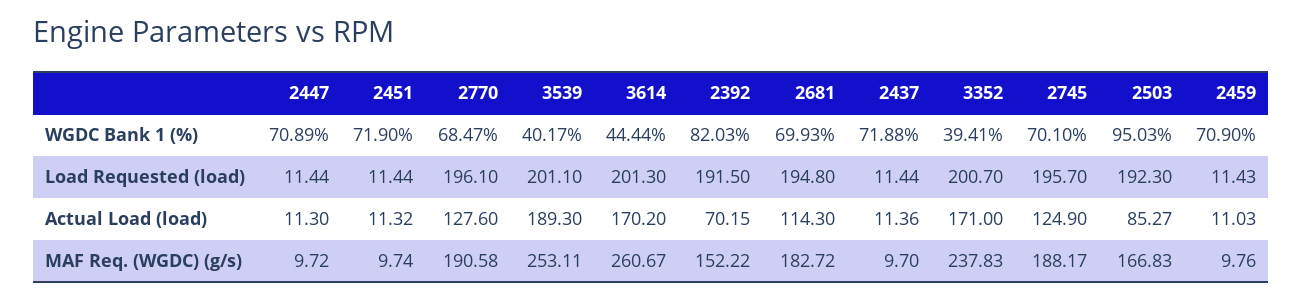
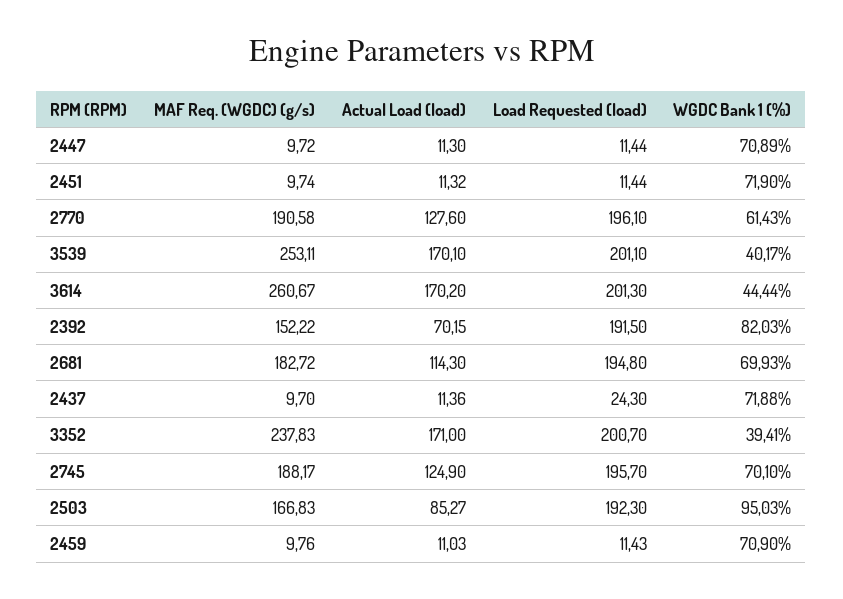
  {
    "2447": {
      "WGDC Bank 1 (%)": 70.89,
      "Load Requested (load)": 11.44,
      "Actual Load (load)": 11.3,
      "MAF Req. (WGDC) (g/s)": 9.72
    },
    "2451": {
      "WGDC Bank 1 (%)": 71.9,
      "Load Requested (load)": 11.44,
      "Actual Load (load)": 11.32,
      "MAF Req. (WGDC) (g/s)": 9.74
    },
    "2770": {
-     "WGDC Bank 1 (%)": 68.47,
+     "WGDC Bank 1 (%)": 61.43,
      "Load Requested (load)": 196.1,
      "Actual Load (load)": 127.6,
      "MAF Req. (WGDC) (g/s)": 190.58
    },
    "3539": {
      "WGDC Bank 1 (%)": 40.17,
      "Load Requested (load)": 201.1,
-     "Actual Load (load)": 189.3,
+     "Actual Load (load)": 170.1,
      "MAF Req. (WGDC) (g/s)": 253.11
    },
    "3614": {
      "WGDC Bank 1 (%)": 44.44,
      "Load Requested (load)": 201.3,
      "Actual Load (load)": 170.2,
      "MAF Req. (WGDC) (g/s)": 260.67
    },
    "2392": {
      "WGDC Bank 1 (%)": 82.03,
      "Load Requested (load)": 191.5,
      "Actual Load (load)": 70.15,
      "MAF Req. (WGDC) (g/s)": 152.22
    },
    "2681": {
      "WGDC Bank 1 (%)": 69.93,
      "Load Requested (load)": 194.8,
      "Actual Load (load)": 114.3,
      "MAF Req. (WGDC) (g/s)": 182.72
    },
    "2437": {
      "WGDC Bank 1 (%)": 71.88,
-     "Load Requested (load)": 11.44,
+     "Load Requested (load)": 24.3,
      "Actual Load (load)": 11.36,
      "MAF Req. (WGDC) (g/s)": 9.7
    },
    "3352": {
      "WGDC Bank 1 (%)": 39.41,
      "Load Requested (load)": 200.7,
      "Actual Load (load)": 171,
      "MAF Req. (WGDC) (g/s)": 237.83
    },
    "2745": {
      "WGDC Bank 1 (%)": 70.1,
      "Load Requested (load)": 195.7,
      "Actual Load (load)": 124.9,
      "MAF Req. (WGDC) (g/s)": 188.17
    },
    "2503": {
      "WGDC Bank 1 (%)": 95.03,
      "Load Requested (load)": 192.3,
      "Actual Load (load)": 85.27,
      "MAF Req. (WGDC) (g/s)": 166.83
    },
    "2459": {
      "WGDC Bank 1 (%)": 70.9,
      "Load Requested (load)": 11.43,
      "Actual Load (load)": 11.03,
      "MAF Req. (WGDC) (g/s)": 9.76
    }
  }

